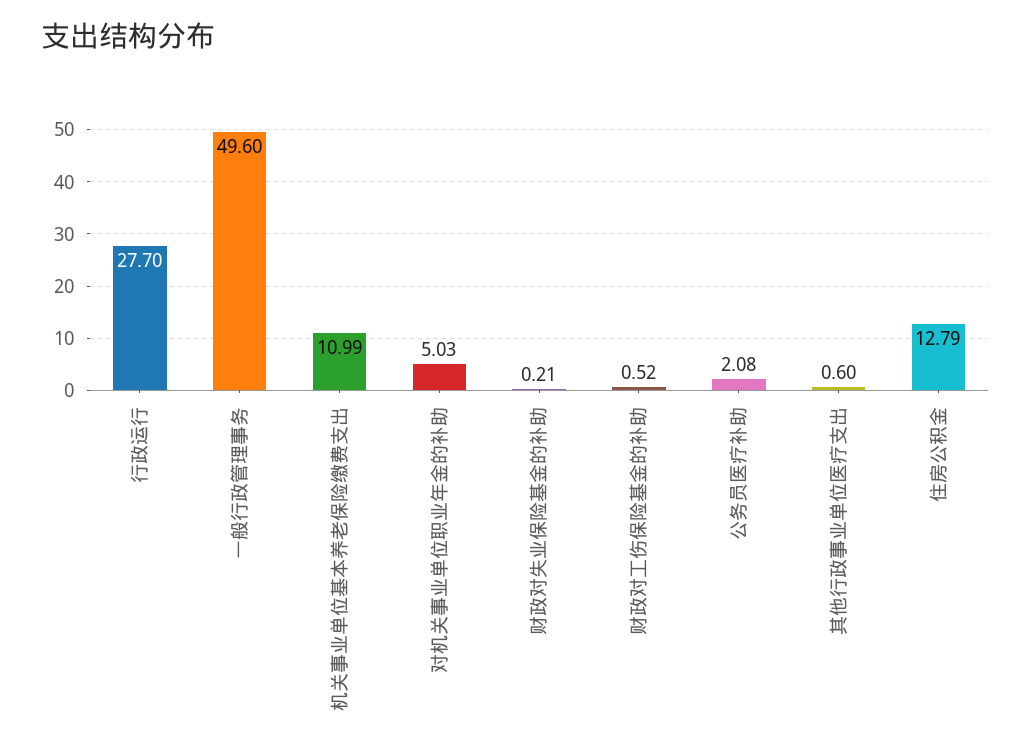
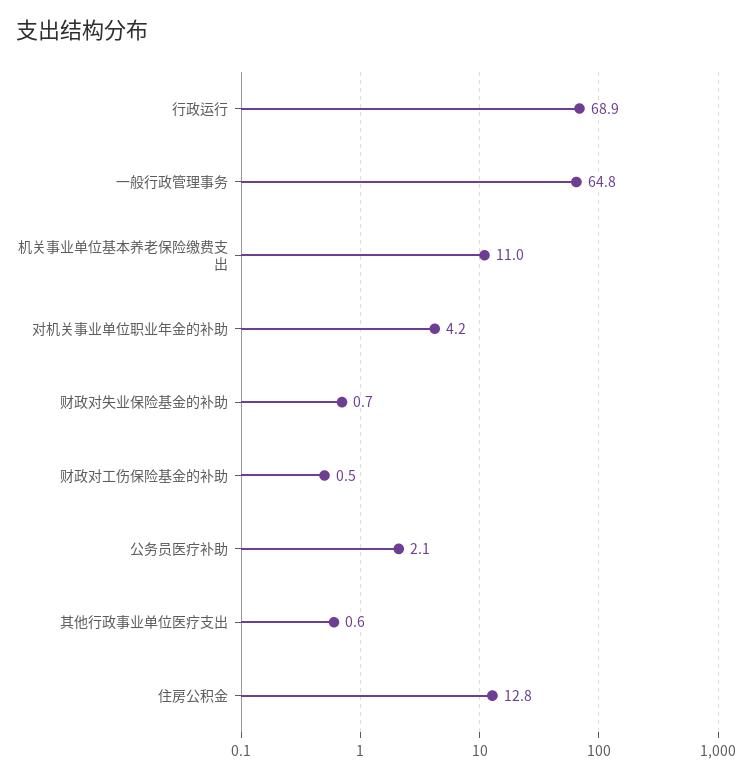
  {
-   "行政运行": 27.7,
+   "行政运行": 68.9,
-   "一般行政管理事务": 49.6,
+   "一般行政管理事务": 64.8,
    "机关事业单位基本养老保险缴费支出": 10.99,
-   "对机关事业单位职业年金的补助": 5.03,
+   "对机关事业单位职业年金的补助": 4.2,
-   "财政对失业保险基金的补助": 0.21,
+   "财政对失业保险基金的补助": 0.7,
    "财政对工伤保险基金的补助": 0.52,
    "公务员医疗补助": 2.08,
    "其他行政事业单位医疗支出": 0.6,
    "住房公积金": 12.79
  }

